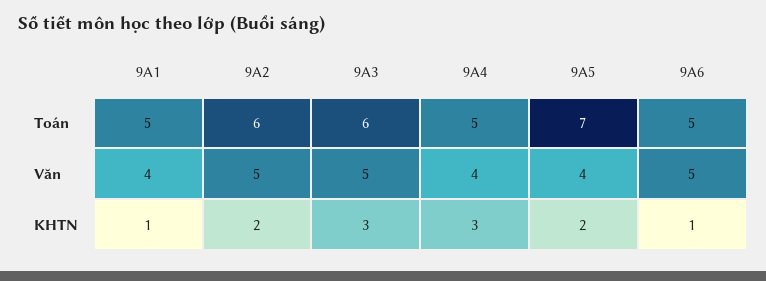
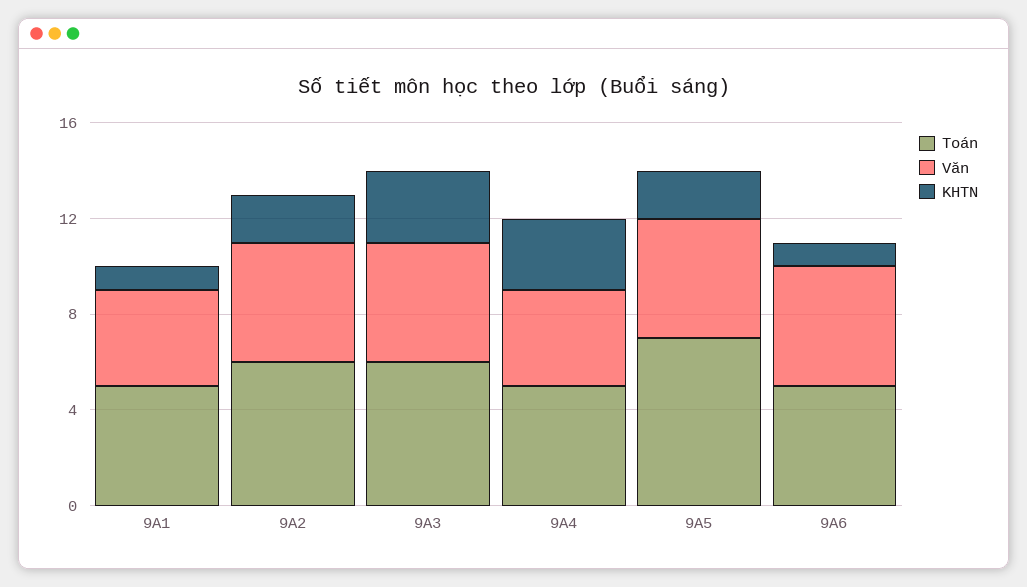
  {
    "Toán": {
      "9A1": 5,
      "9A2": 6,
      "9A3": 6,
      "9A4": 5,
      "9A5": 7,
      "9A6": 5
    },
    "Văn": {
      "9A1": 4,
      "9A2": 5,
      "9A3": 5,
      "9A4": 4,
-     "9A5": 4,
+     "9A5": 5,
      "9A6": 5
    },
    "KHTN": {
      "9A1": 1,
      "9A2": 2,
      "9A3": 3,
      "9A4": 3,
      "9A5": 2,
      "9A6": 1
    }
  }

